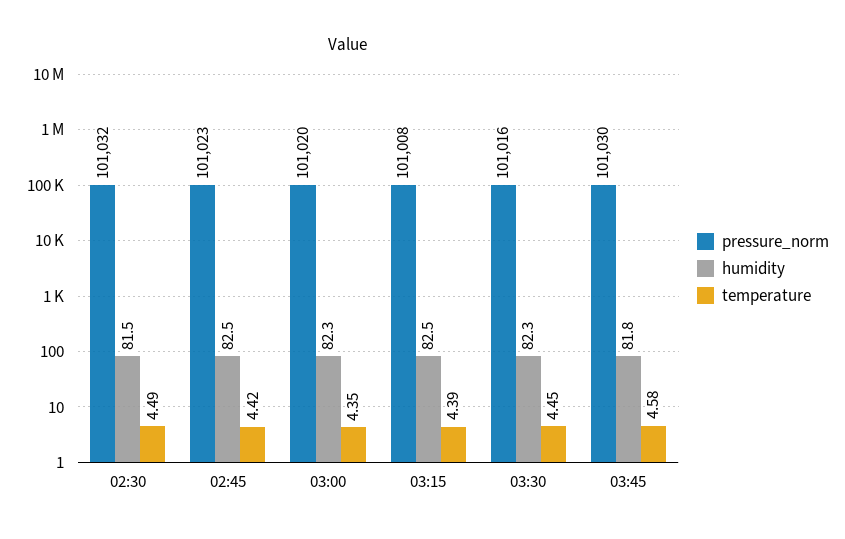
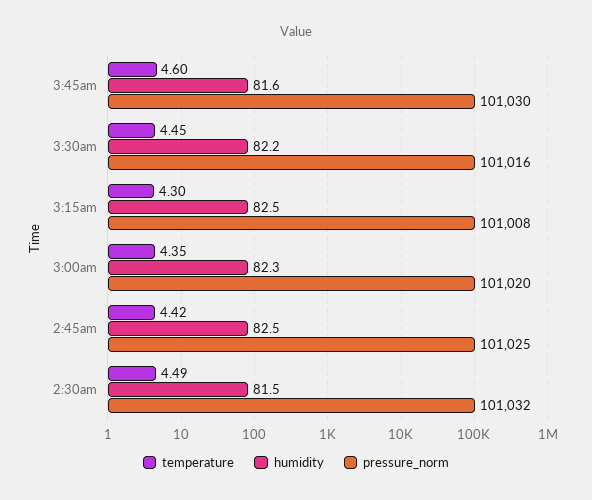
  {
    "pressure_norm": {
      "02:30": 101032,
-     "02:45": 101023,
+     "02:45": 101025,
      "03:00": 101020,
      "03:15": 101008,
      "03:30": 101016,
      "03:45": 101030
    },
    "humidity": {
      "02:30": 81.5,
      "02:45": 82.5,
      "03:00": 82.3,
      "03:15": 82.5,
-     "03:30": 82.3,
+     "03:30": 82.2,
-     "03:45": 81.8
+     "03:45": 81.6
    },
    "temperature": {
      "02:30": 4.49,
      "02:45": 4.42,
      "03:00": 4.35,
-     "03:15": 4.39,
+     "03:15": 4.3,
      "03:30": 4.45,
-     "03:45": 4.58
+     "03:45": 4.6
    }
  }

